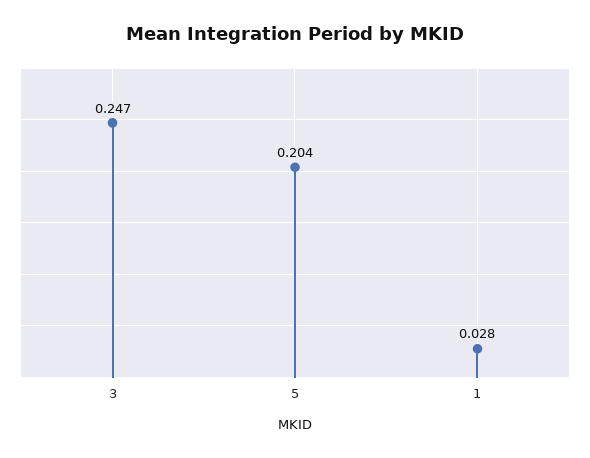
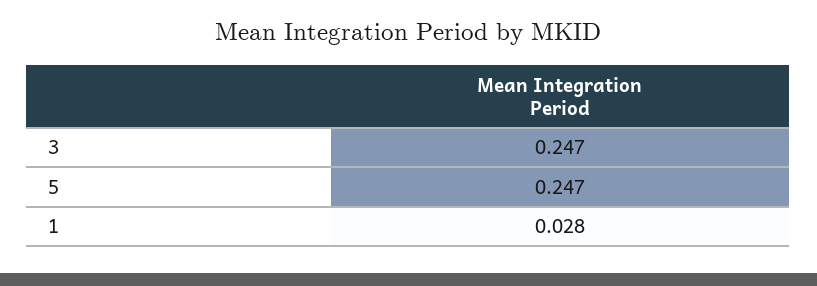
  {
    "3": 0.247,
-   "5": 0.204,
+   "5": 0.247,
    "1": 0.028
  }

